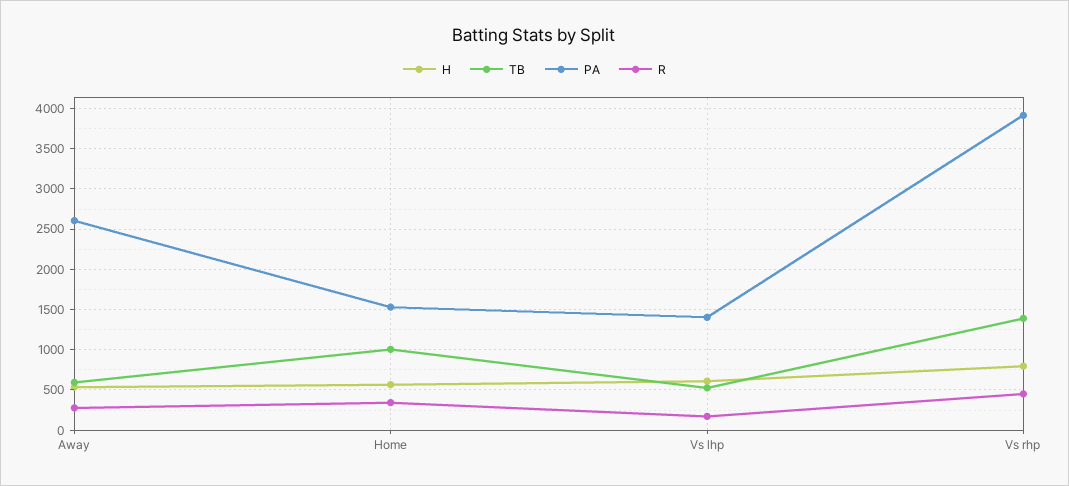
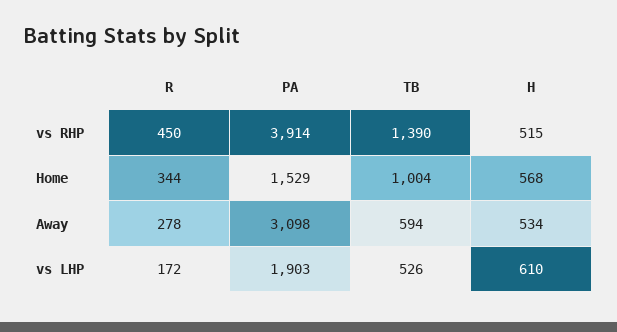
  {
    "H": {
      "Away": 534,
      "Home": 568,
      "Vs lhp": 610,
-     "Vs rhp": 800
+     "Vs rhp": 515
    },
    "TB": {
      "Away": 594,
      "Home": 1004,
      "Vs lhp": 526,
      "Vs rhp": 1390
    },
    "PA": {
-     "Away": 2600,
+     "Away": 3098,
      "Home": 1529,
-     "Vs lhp": 1400,
+     "Vs lhp": 1903,
      "Vs rhp": 3914
    },
    "R": {
      "Away": 278,
      "Home": 344,
      "Vs lhp": 172,
      "Vs rhp": 450
    }
  }

